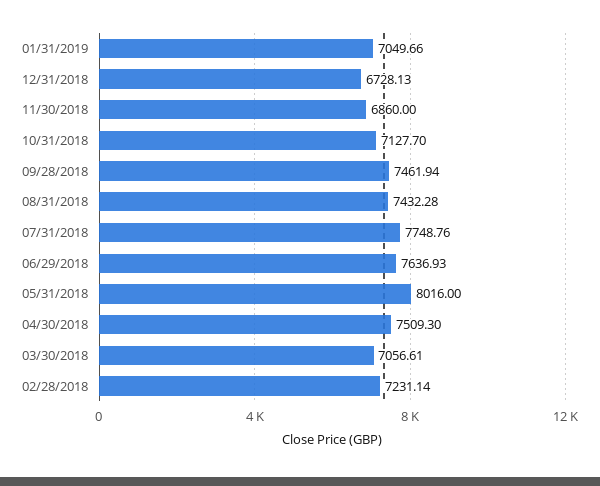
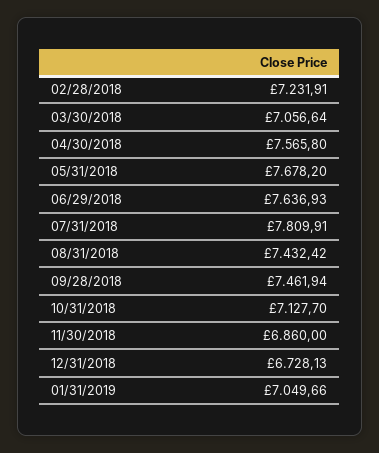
  {
    "01/31/2019": 7049.66,
    "12/31/2018": 6728.13,
    "11/30/2018": 6860,
    "10/31/2018": 7127.7,
    "09/28/2018": 7461.94,
-   "08/31/2018": 7432.28,
+   "08/31/2018": 7432.42,
-   "07/31/2018": 7748.76,
+   "07/31/2018": 7809.91,
    "06/29/2018": 7636.93,
-   "05/31/2018": 8016,
+   "05/31/2018": 7678.2,
-   "04/30/2018": 7509.3,
+   "04/30/2018": 7565.8,
-   "03/30/2018": 7056.61,
+   "03/30/2018": 7056.64,
-   "02/28/2018": 7231.14
+   "02/28/2018": 7231.91
  }

